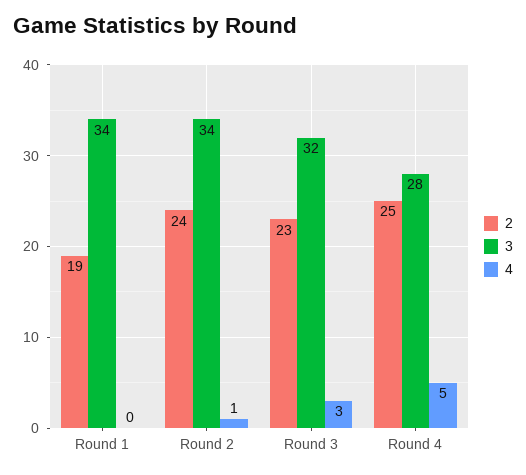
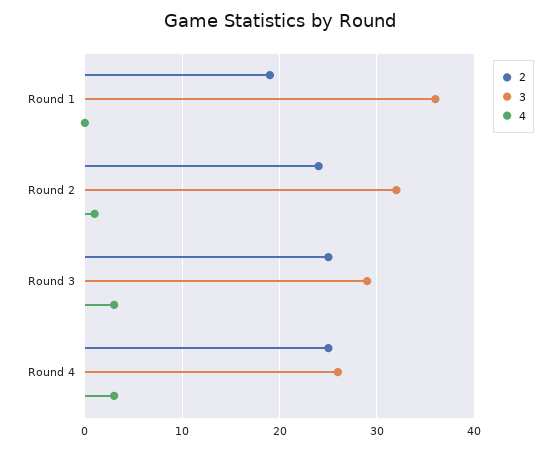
  {
    "2": {
      "Round 1": 19,
      "Round 2": 24,
-     "Round 3": 23,
+     "Round 3": 25,
      "Round 4": 25
    },
    "3": {
-     "Round 1": 34,
+     "Round 1": 36,
-     "Round 2": 34,
+     "Round 2": 32,
-     "Round 3": 32,
+     "Round 3": 29,
-     "Round 4": 28
+     "Round 4": 26
    },
    "4": {
      "Round 1": 0,
      "Round 2": 1,
      "Round 3": 3,
-     "Round 4": 5
+     "Round 4": 3
    }
  }

